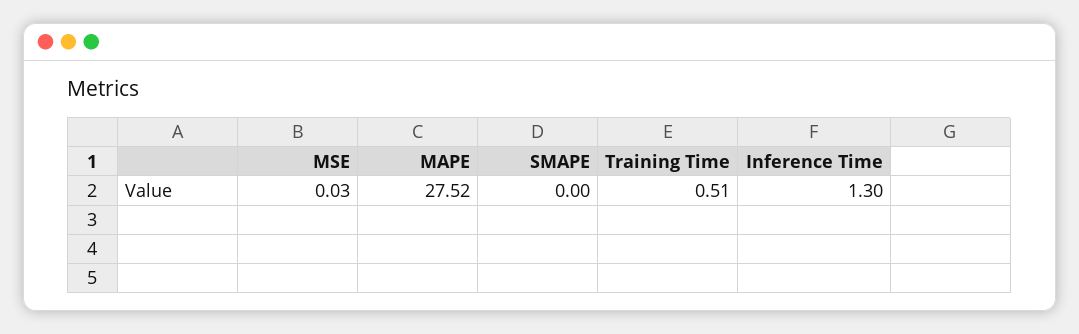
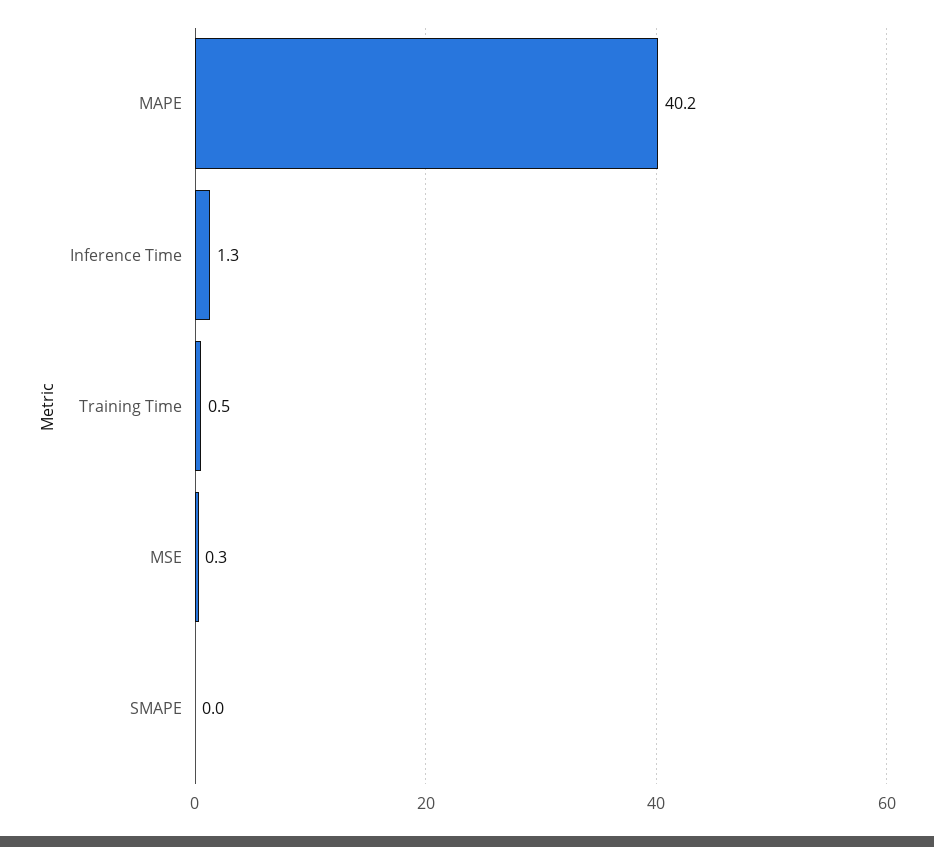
  {
-   "MSE": 0.03,
+   "MSE": 0.3,
-   "MAPE": 27.52,
+   "MAPE": 40.2,
    "SMAPE": 0,
    "Training Time": 0.51,
    "Inference Time": 1.3
  }

